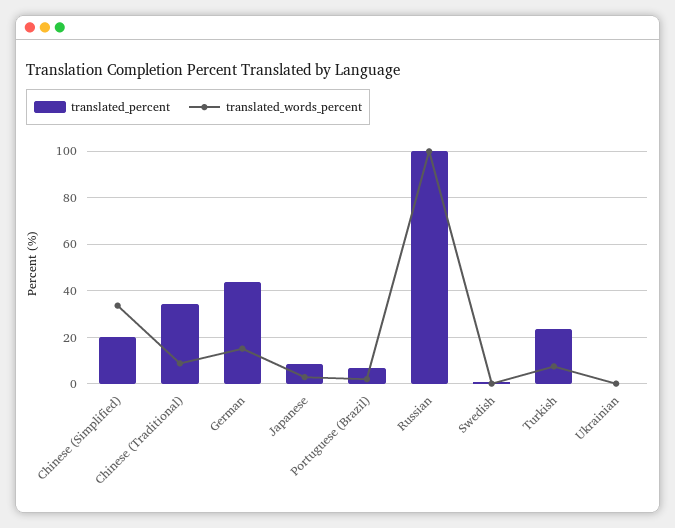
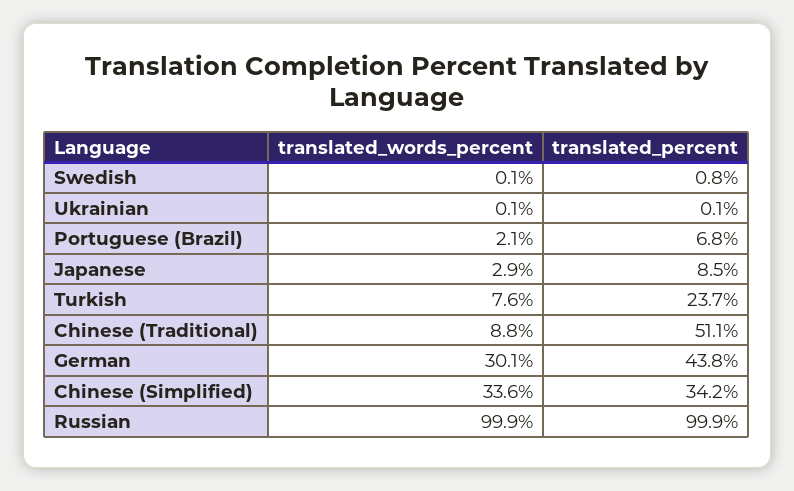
  {
    "translated_percent": {
-     "Chinese (Simplified)": 20,
+     "Chinese (Simplified)": 34.2,
-     "Chinese (Traditional)": 35,
+     "Chinese (Traditional)": 51.1,
      "German": 43.8,
      "Japanese": 8.5,
      "Portuguese (Brazil)": 6.8,
      "Russian": 99.9,
      "Swedish": 0.8,
      "Turkish": 23.7,
      "Ukrainian": 0.1
    },
    "translated_words_percent": {
      "Chinese (Simplified)": 33.6,
      "Chinese (Traditional)": 8.8,
-     "German": 15,
+     "German": 30.1,
      "Japanese": 2.9,
      "Portuguese (Brazil)": 2.1,
      "Russian": 99.9,
      "Swedish": 0.1,
      "Turkish": 7.6,
      "Ukrainian": 0.1
    }
  }

